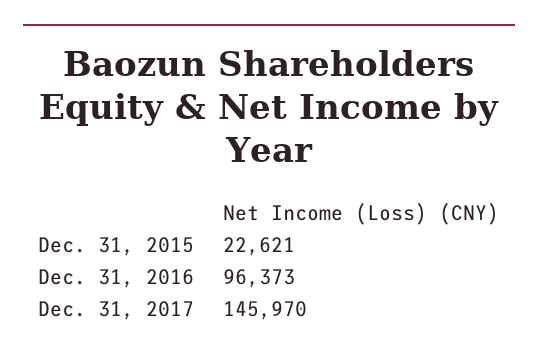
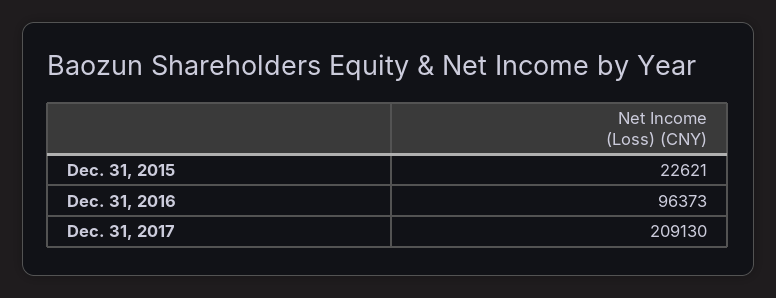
  {
    "Dec. 31, 2015": 22621,
    "Dec. 31, 2016": 96373,
-   "Dec. 31, 2017": 145970
+   "Dec. 31, 2017": 209130
  }

